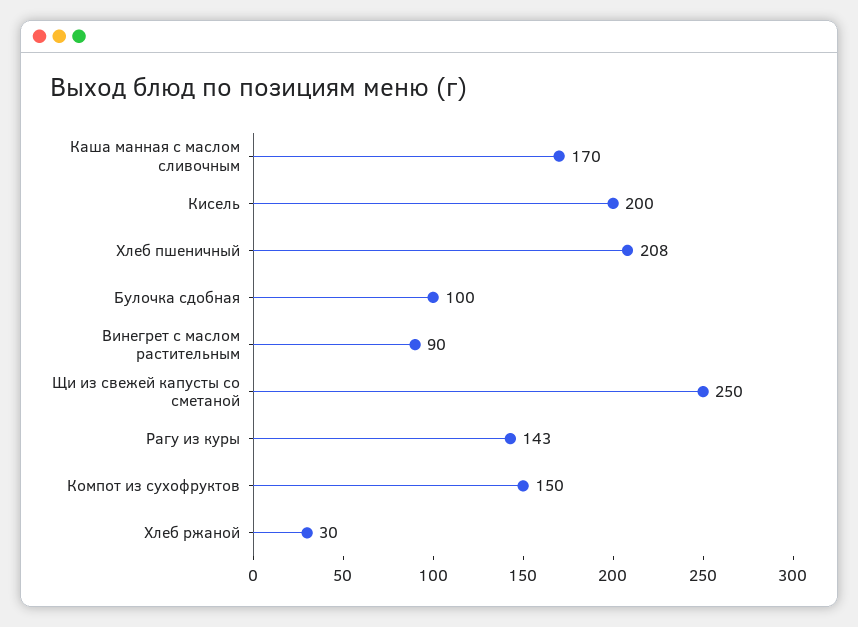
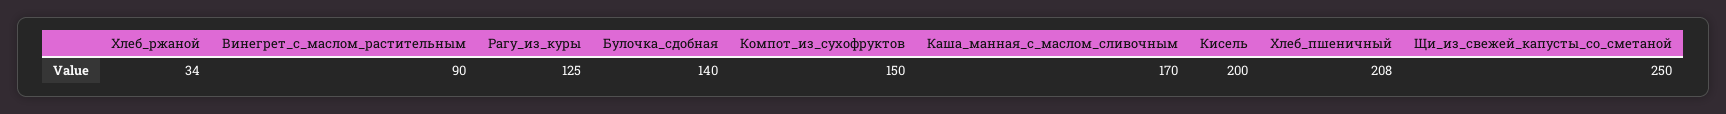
  {
    "Каша манная с маслом сливочным": 170,
    "Кисель": 200,
    "Хлеб пшеничный": 208,
-   "Булочка сдобная": 100,
+   "Булочка сдобная": 140,
    "Винегрет с маслом растительным": 90,
    "Щи из свежей капусты со сметаной": 250,
-   "Рагу из куры": 143,
+   "Рагу из куры": 125,
    "Компот из сухофруктов": 150,
-   "Хлеб ржаной": 30
+   "Хлеб ржаной": 34
  }

